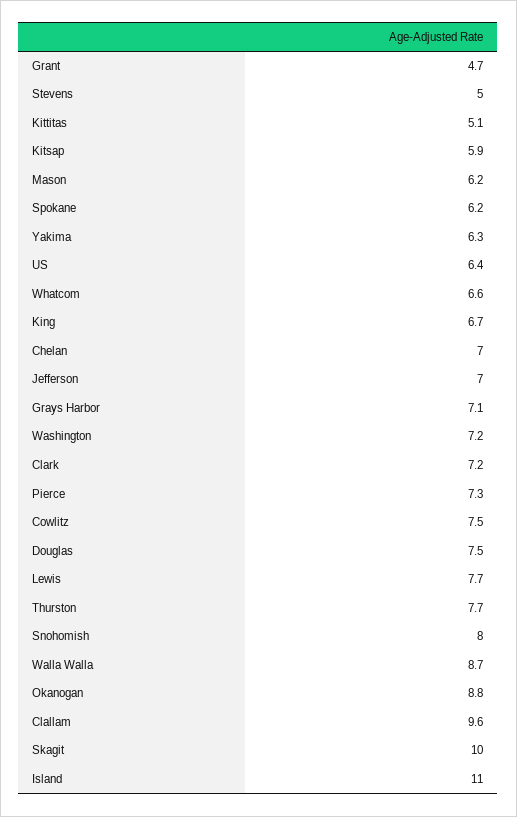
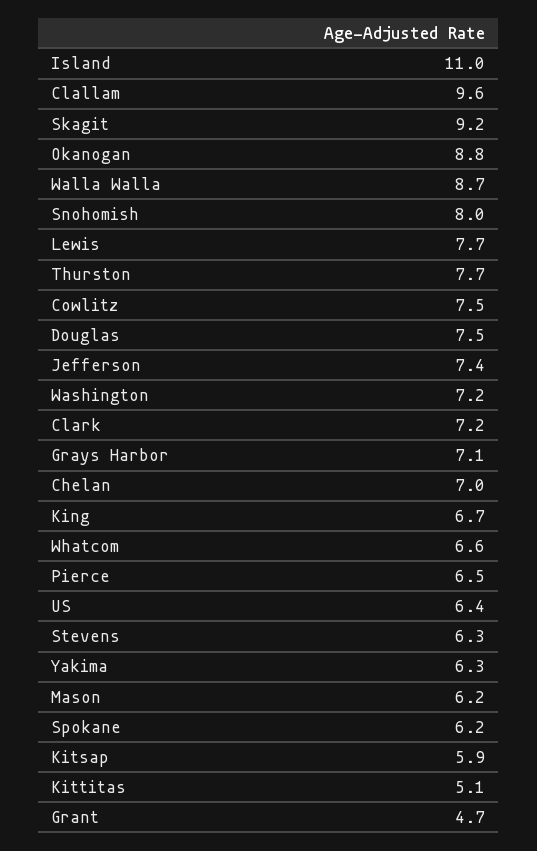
  {
    "Grant": 4.7,
-   "Stevens": 5,
+   "Stevens": 6.3,
    "Kittitas": 5.1,
    "Kitsap": 5.9,
    "Mason": 6.2,
    "Spokane": 6.2,
    "Yakima": 6.3,
    "US": 6.4,
    "Whatcom": 6.6,
    "King": 6.7,
    "Chelan": 7,
-   "Jefferson": 7,
+   "Jefferson": 7.4,
    "Grays Harbor": 7.1,
    "Washington": 7.2,
    "Clark": 7.2,
-   "Pierce": 7.3,
+   "Pierce": 6.5,
    "Cowlitz": 7.5,
    "Douglas": 7.5,
    "Lewis": 7.7,
    "Thurston": 7.7,
    "Snohomish": 8,
    "Walla Walla": 8.7,
    "Okanogan": 8.8,
    "Clallam": 9.6,
-   "Skagit": 10,
+   "Skagit": 9.2,
    "Island": 11
  }

